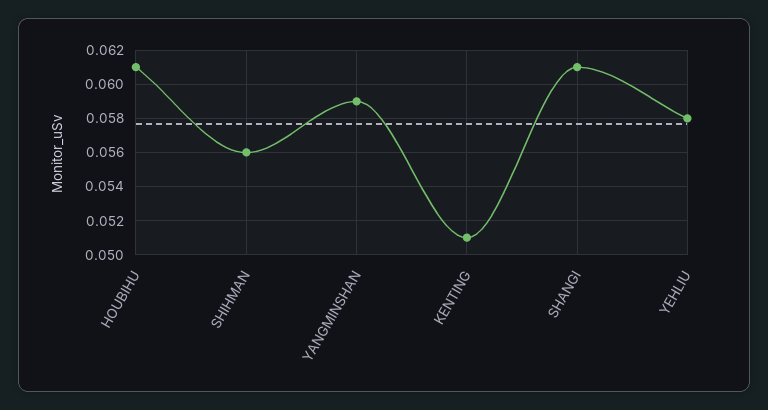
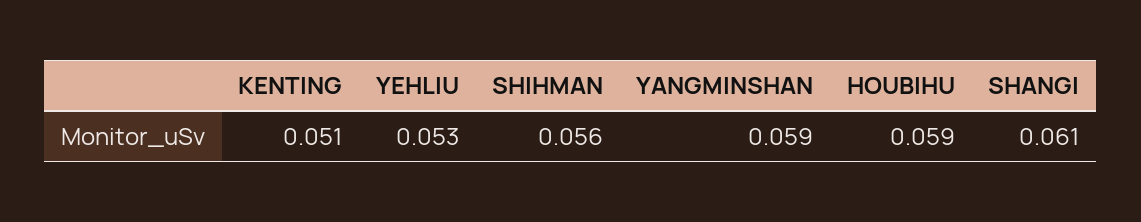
  {
-   "HOUBIHU": 0.061,
+   "HOUBIHU": 0.059,
    "SHIHMAN": 0.056,
    "YANGMINSHAN": 0.059,
    "KENTING": 0.051,
    "SHANGI": 0.061,
-   "YEHLIU": 0.058
+   "YEHLIU": 0.053
  }

